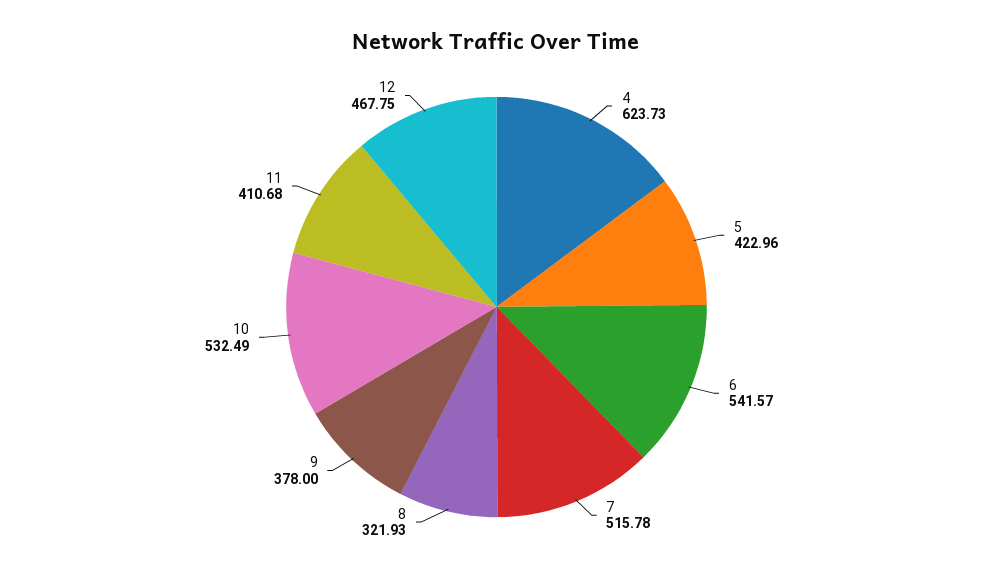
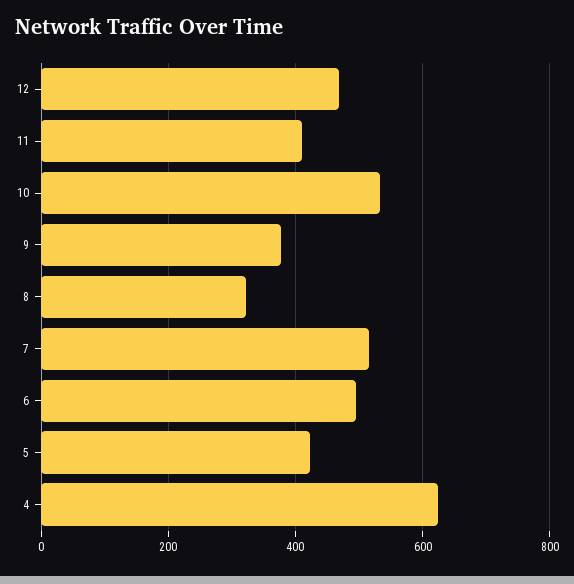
  {
    "4": 623.73,
    "5": 422.96,
-   "6": 541.57,
+   "6": 500,
    "7": 515.78,
    "8": 321.93,
    "9": 378,
    "10": 532.49,
    "11": 410.68,
    "12": 467.75
  }

